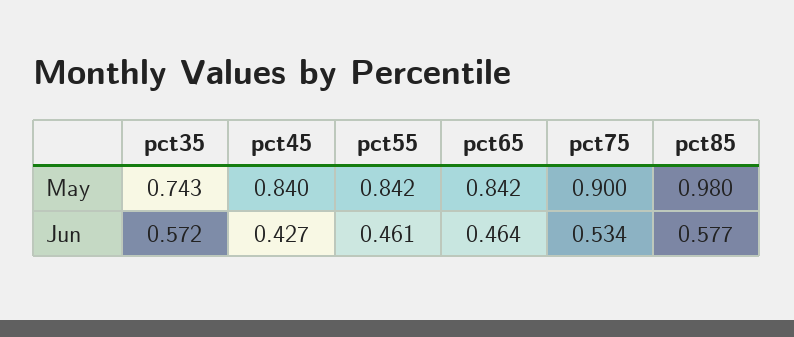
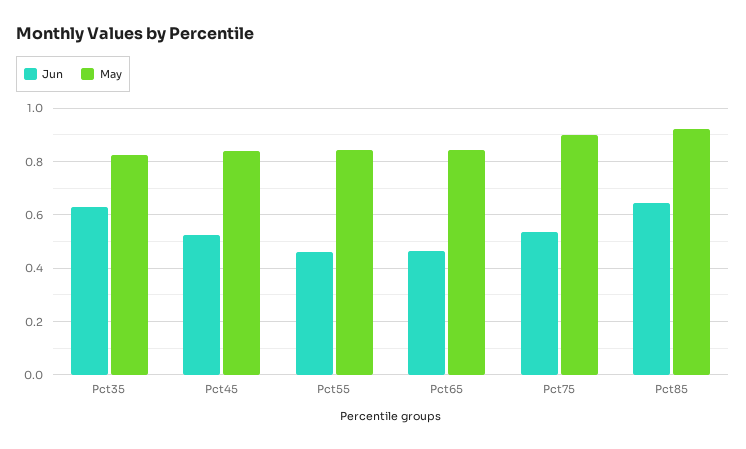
  {
    "May": {
-     "pct35": 0.743,
+     "pct35": 0.825,
      "pct45": 0.84,
      "pct55": 0.842,
      "pct65": 0.842,
      "pct75": 0.9,
-     "pct85": 0.98
+     "pct85": 0.925
    },
    "Jun": {
-     "pct35": 0.572,
+     "pct35": 0.625,
-     "pct45": 0.427,
+     "pct45": 0.525,
      "pct55": 0.461,
      "pct65": 0.464,
      "pct75": 0.534,
-     "pct85": 0.577
+     "pct85": 0.65
    }
  }

